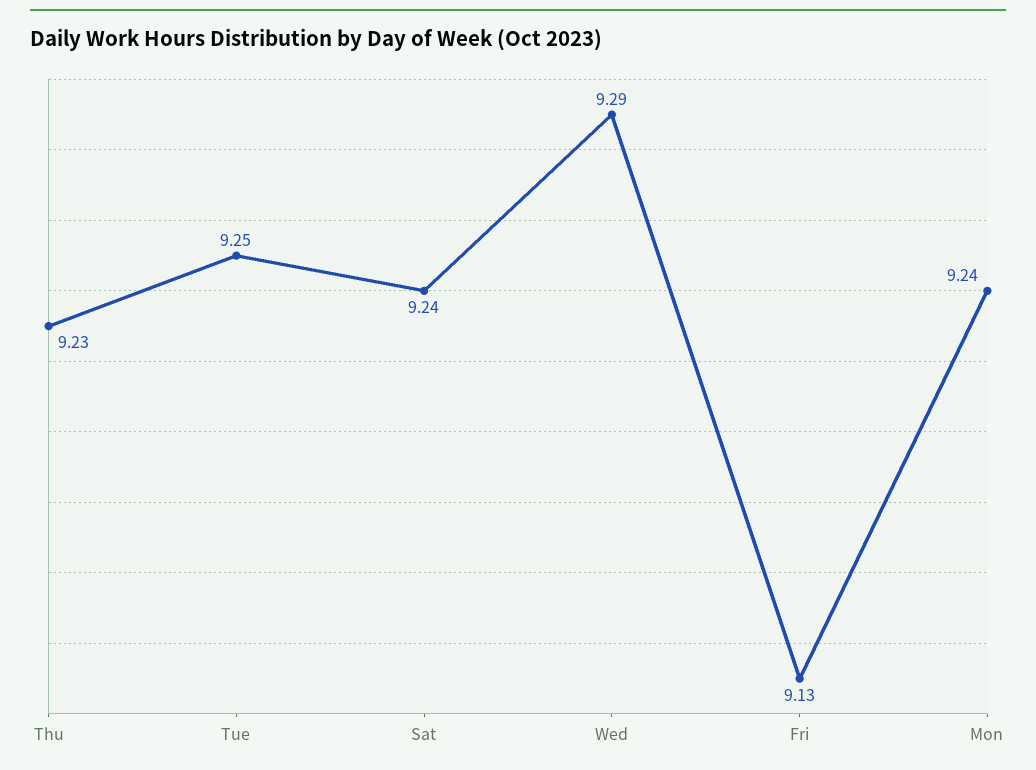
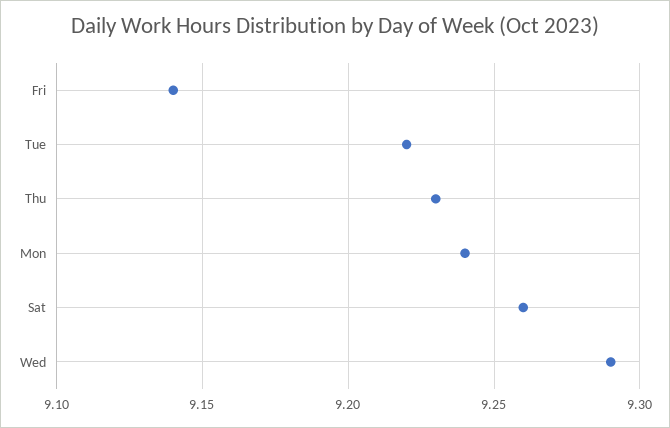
  {
    "Thu": 9.23,
-   "Tue": 9.25,
+   "Tue": 9.22,
-   "Sat": 9.24,
+   "Sat": 9.26,
    "Wed": 9.29,
-   "Fri": 9.13,
+   "Fri": 9.14,
    "Mon": 9.24
  }

